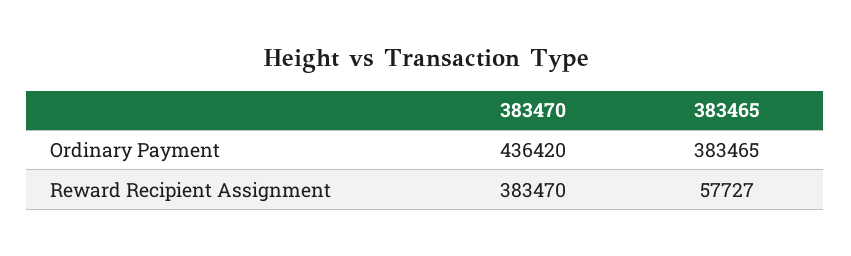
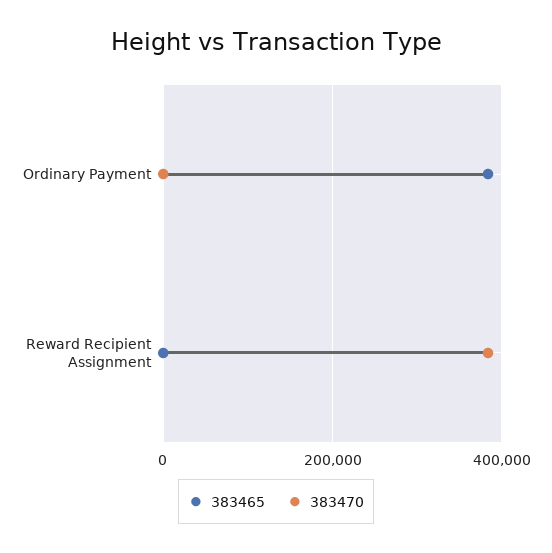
  {
    "383470": {
-     "Ordinary Payment": 436420,
+     "Ordinary Payment": 0,
      "Reward Recipient Assignment": 383470
    },
    "383465": {
      "Ordinary Payment": 383465,
-     "Reward Recipient Assignment": 57727
+     "Reward Recipient Assignment": 0
    }
  }

